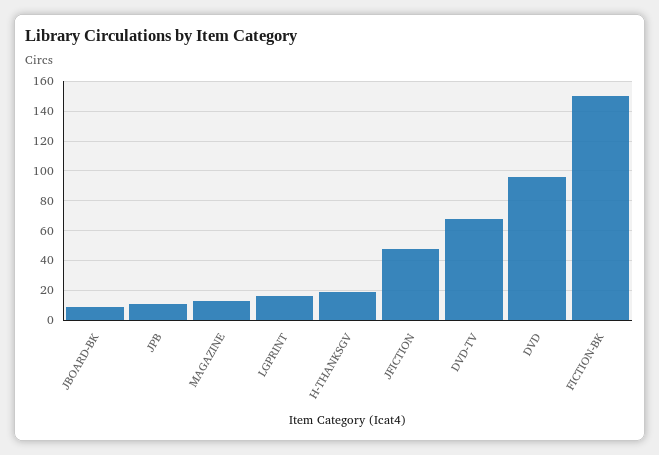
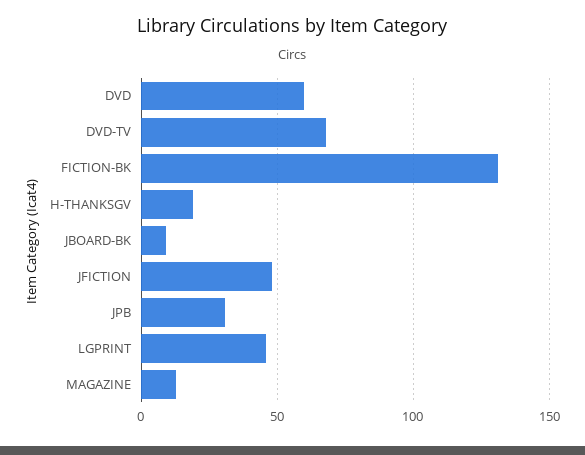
  {
    "JBOARD-BK": 10,
-   "JPB": 10,
+   "JPB": 30,
    "MAGAZINE": 15,
-   "LGPRINT": 15,
+   "LGPRINT": 45,
    "H-THANKSGV": 20,
    "JFICTION": 50,
    "DVD-TV": 70,
-   "DVD": 95,
+   "DVD": 60,
-   "FICTION-BK": 150
+   "FICTION-BK": 130
  }

